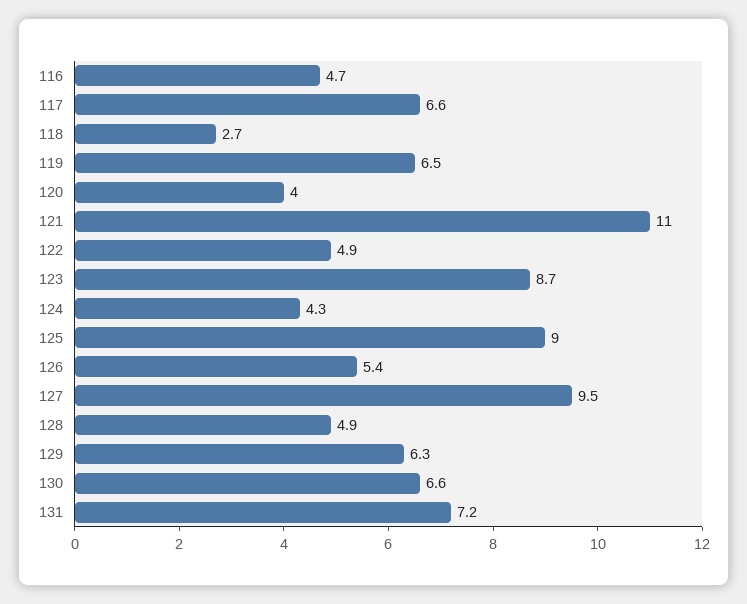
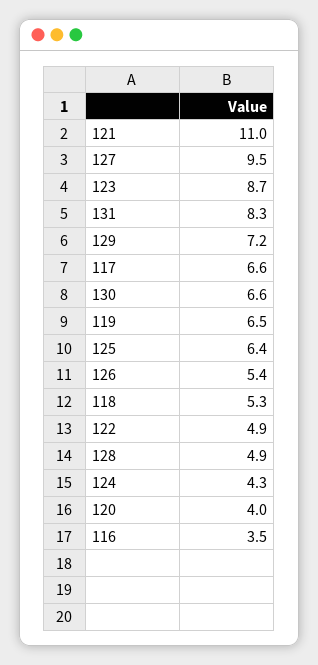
  {
-   "116": 4.7,
+   "116": 3.5,
    "117": 6.6,
-   "118": 2.7,
+   "118": 5.3,
    "119": 6.5,
    "120": 4,
    "121": 11,
    "122": 4.9,
    "123": 8.7,
    "124": 4.3,
-   "125": 9,
+   "125": 6.4,
    "126": 5.4,
    "127": 9.5,
    "128": 4.9,
-   "129": 6.3,
+   "129": 7.2,
    "130": 6.6,
-   "131": 7.2
+   "131": 8.3
  }

